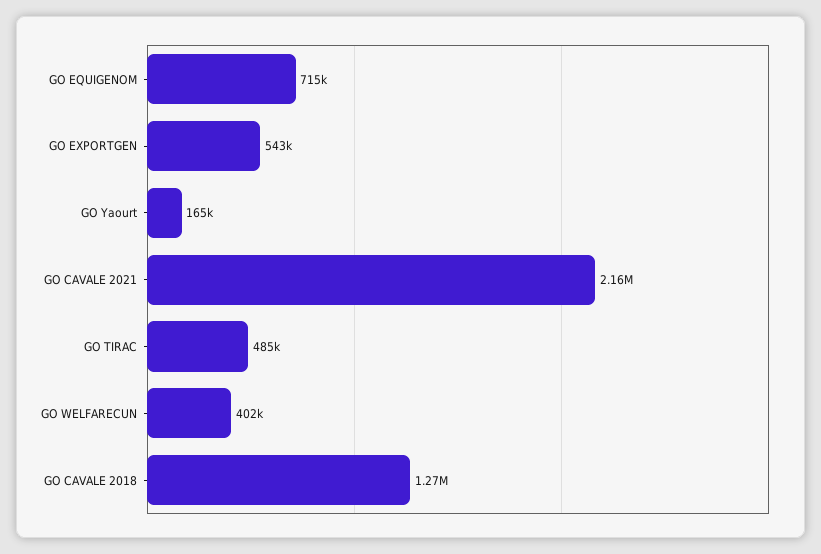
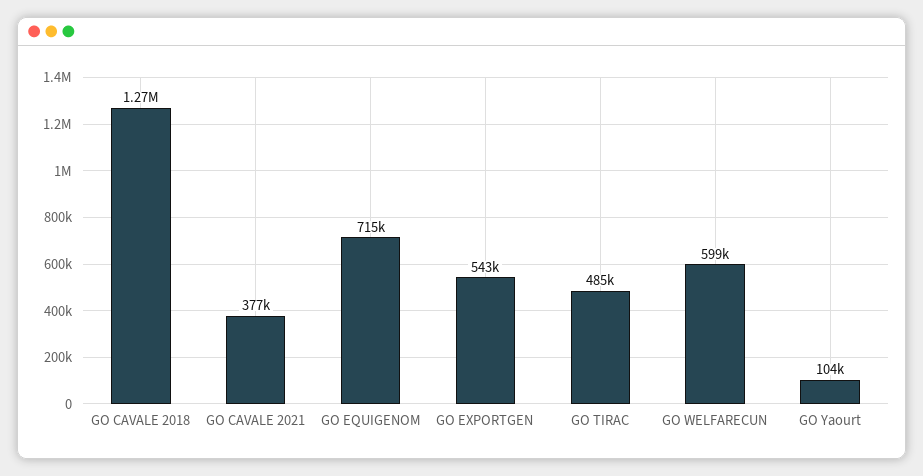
  {
    "GO EQUIGENOM": 715000,
    "GO EXPORTGEN": 543000,
-   "GO Yaourt": 165000,
+   "GO Yaourt": 104000,
-   "GO CAVALE 2021": 2160000,
+   "GO CAVALE 2021": 377000,
    "GO TIRAC": 485000,
-   "GO WELFARECUN": 402000,
+   "GO WELFARECUN": 599000,
    "GO CAVALE 2018": 1270000
  }

